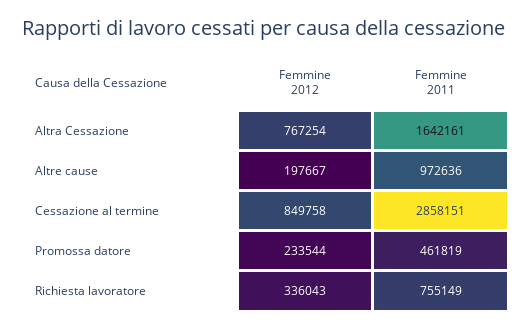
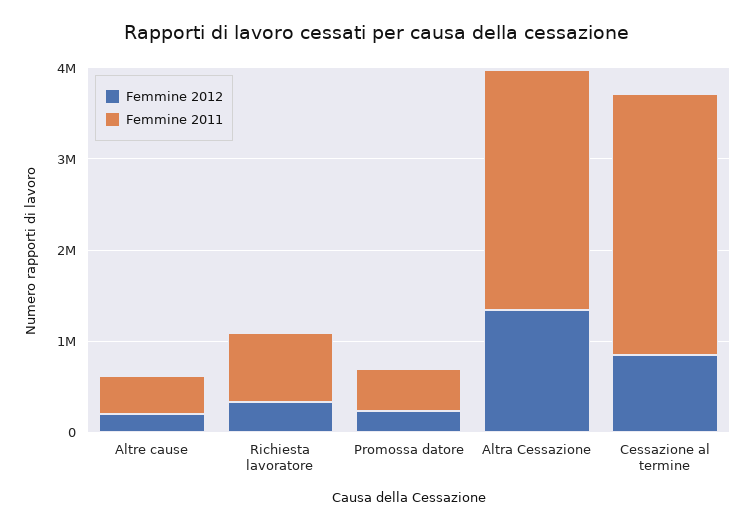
  {
    "Femmine 2012": {
-     "Altra Cessazione": 767254,
+     "Altra Cessazione": 1400000,
      "Altre cause": 197667,
      "Cessazione al termine": 849758,
      "Promossa datore": 233544,
      "Richiesta lavoratore": 336043
    },
    "Femmine 2011": {
-     "Altra Cessazione": 1642161,
+     "Altra Cessazione": 2600000,
-     "Altre cause": 972636,
+     "Altre cause": 400000,
      "Cessazione al termine": 2858151,
      "Promossa datore": 461819,
      "Richiesta lavoratore": 755149
    }
  }

